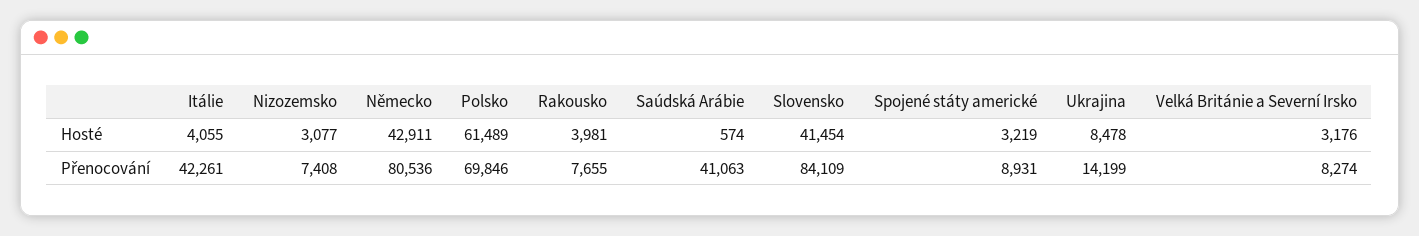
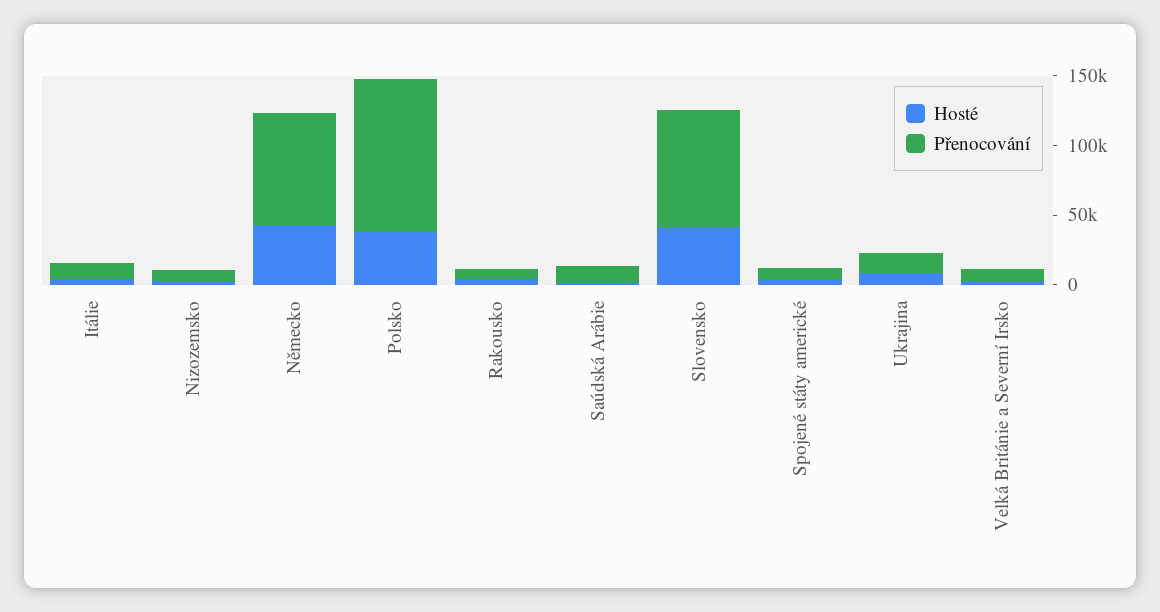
  {
    "Hosté": {
      "Itálie": 4055,
      "Nizozemsko": 3077,
      "Německo": 42911,
-     "Polsko": 61489,
+     "Polsko": 40000,
      "Rakousko": 3981,
      "Saúdská Arábie": 574,
      "Slovensko": 41454,
      "Spojené státy americké": 3219,
      "Ukrajina": 8478,
      "Velká Británie a Severní Irsko": 3176
    },
    "Přenocování": {
-     "Itálie": 42261,
+     "Itálie": 10000,
      "Nizozemsko": 7408,
      "Německo": 80536,
-     "Polsko": 69846,
+     "Polsko": 110000,
      "Rakousko": 7655,
-     "Saúdská Arábie": 41063,
+     "Saúdská Arábie": 10000,
      "Slovensko": 84109,
      "Spojené státy americké": 8931,
      "Ukrajina": 14199,
      "Velká Británie a Severní Irsko": 8274
    }
  }

